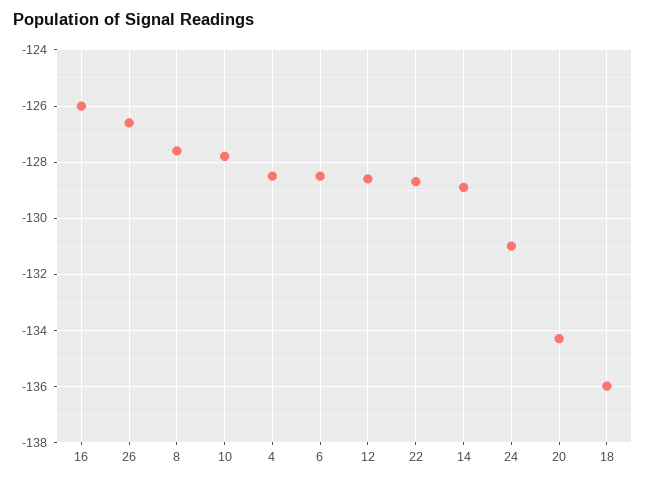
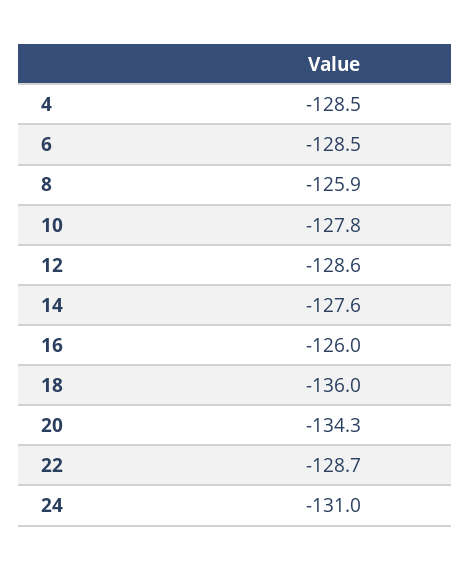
  {
    "16": -126,
-   "26": -126.5,
-   "8": -127.5,
+   "8": -125.9,
    "10": -127.8,
    "4": -128.5,
    "6": -128.5,
    "12": -128.6,
    "22": -128.7,
-   "14": -129,
+   "14": -127.6,
    "24": -131,
    "20": -134.3,
    "18": -136
  }

